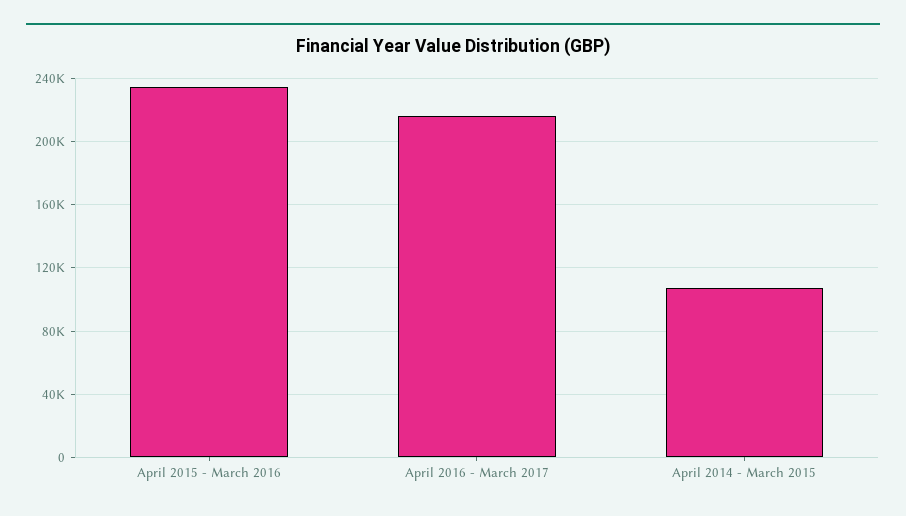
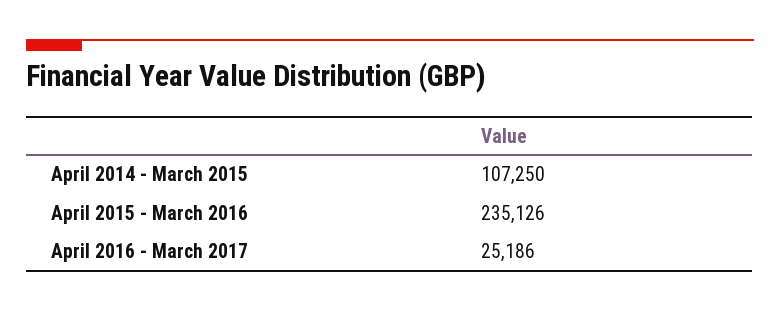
  {
    "April 2015 - March 2016": 235126,
-   "April 2016 - March 2017": 215000,
+   "April 2016 - March 2017": 25186,
    "April 2014 - March 2015": 107250
  }

